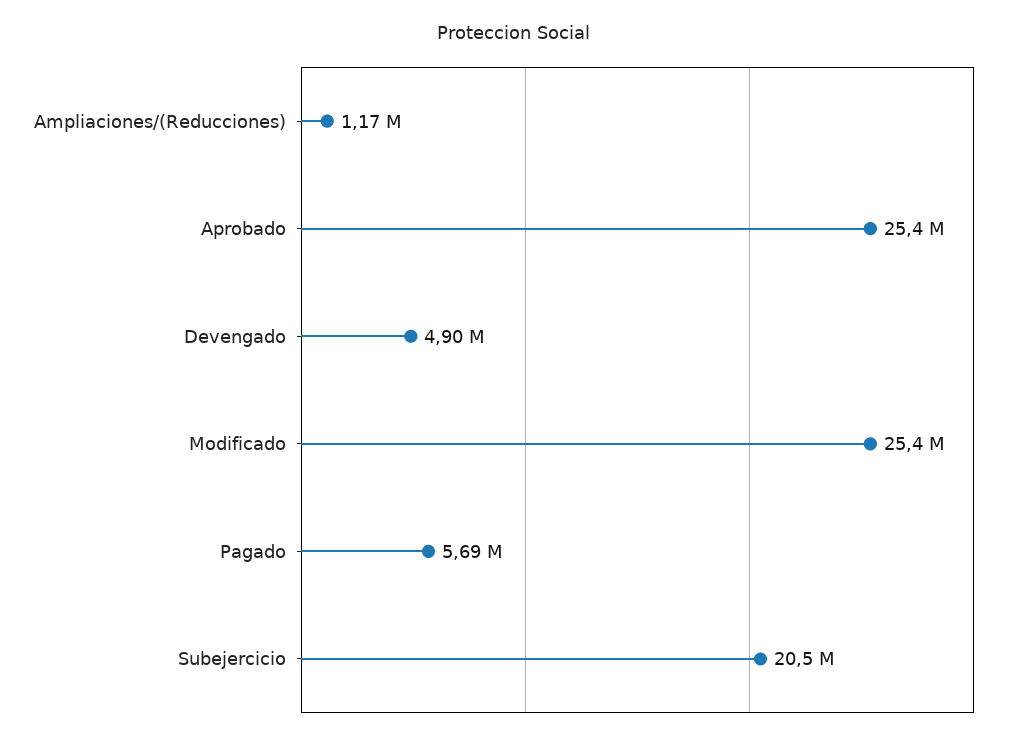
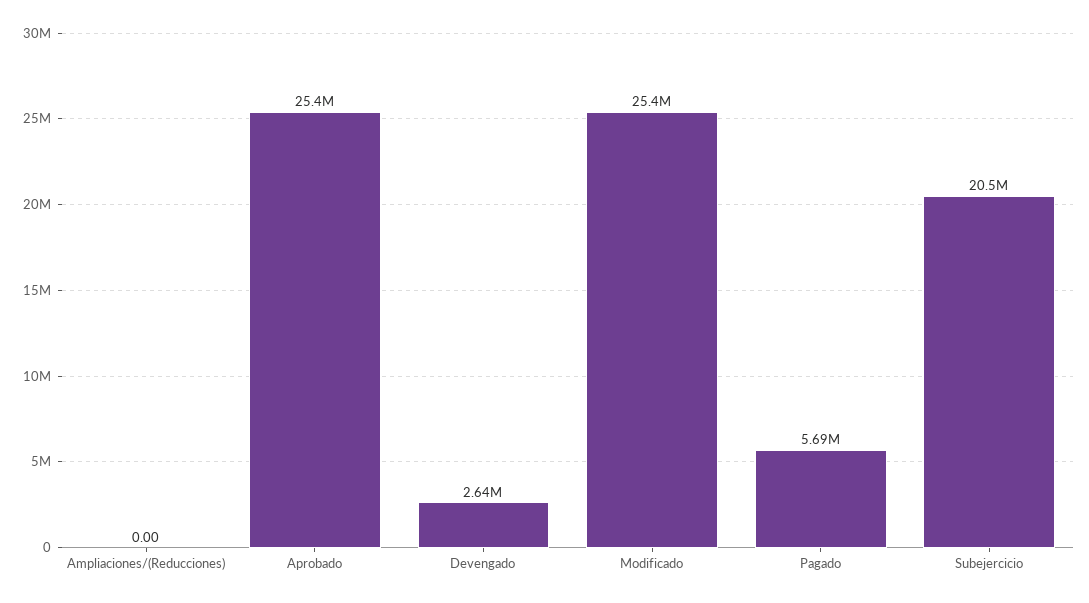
  {
-   "Ampliaciones/(Reducciones)": 1170000,
+   "Ampliaciones/(Reducciones)": 0,
    "Aprobado": 25400000,
-   "Devengado": 4900000,
+   "Devengado": 2640000,
    "Modificado": 25400000,
    "Pagado": 5690000,
    "Subejercicio": 20500000
  }

